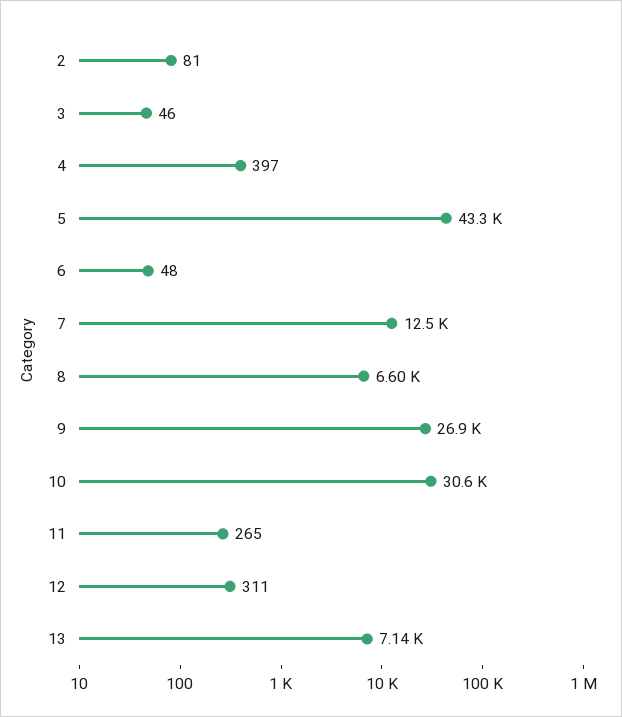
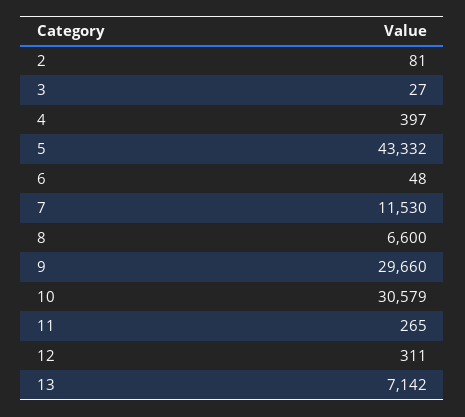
  {
    "2": 81,
-   "3": 46,
+   "3": 27,
    "4": 397,
    "5": 43332,
    "6": 48,
-   "7": 12500,
+   "7": 11530,
    "8": 6600,
-   "9": 26900,
+   "9": 29660,
    "10": 30579,
    "11": 265,
    "12": 311,
    "13": 7142
  }

